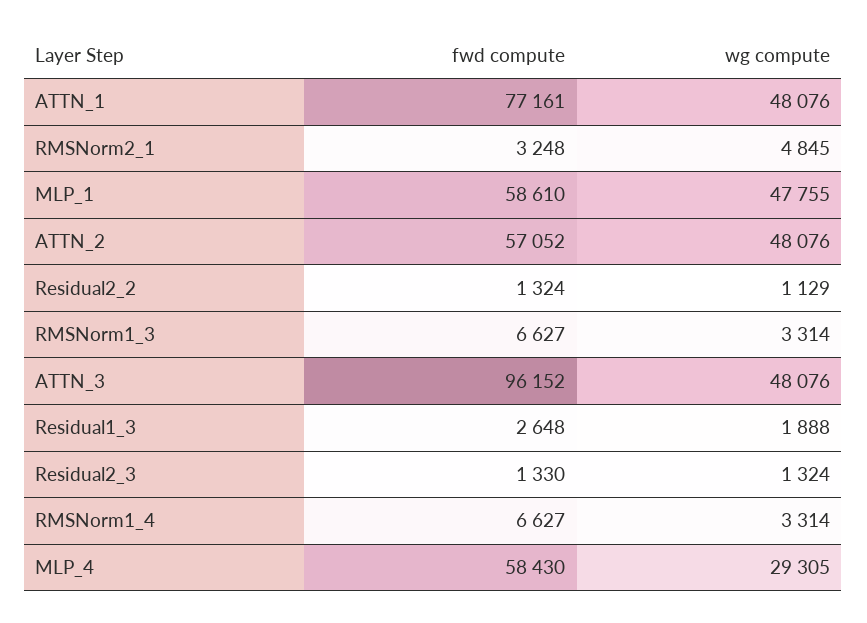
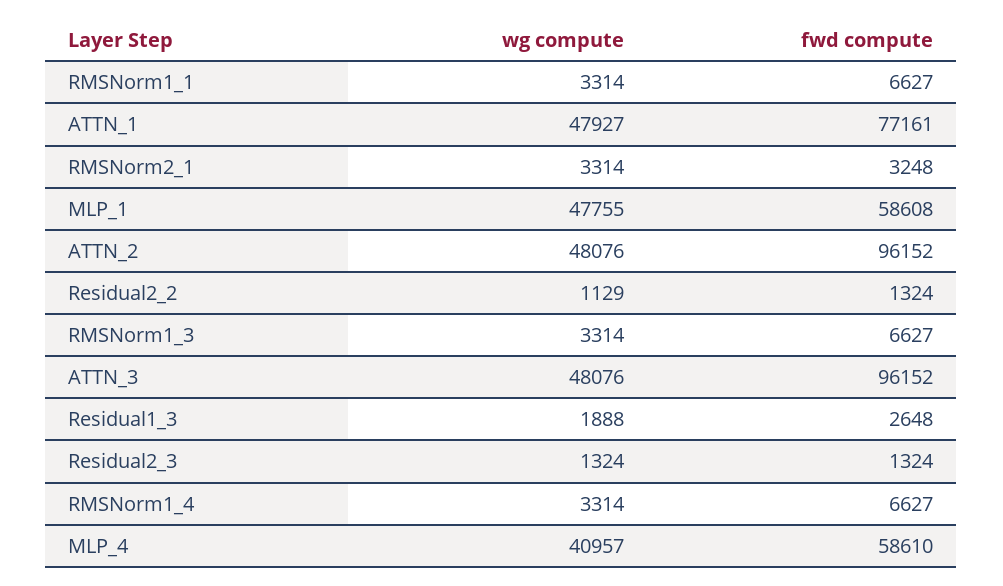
  {
    "fwd compute": {
      "ATTN_1": 77161,
      "RMSNorm2_1": 3248,
-     "MLP_1": 58610,
+     "MLP_1": 58608,
-     "ATTN_2": 57052,
+     "ATTN_2": 96152,
      "Residual2_2": 1324,
      "RMSNorm1_3": 6627,
      "ATTN_3": 96152,
      "Residual1_3": 2648,
-     "Residual2_3": 1330,
+     "Residual2_3": 1324,
      "RMSNorm1_4": 6627,
-     "MLP_4": 58430
+     "MLP_4": 58610,
+     "RMSNorm1_1": 6627
    },
    "wg compute": {
-     "ATTN_1": 48076,
+     "ATTN_1": 47927,
-     "RMSNorm2_1": 4845,
+     "RMSNorm2_1": 3314,
      "MLP_1": 47755,
      "ATTN_2": 48076,
      "Residual2_2": 1129,
      "RMSNorm1_3": 3314,
      "ATTN_3": 48076,
      "Residual1_3": 1888,
      "Residual2_3": 1324,
      "RMSNorm1_4": 3314,
-     "MLP_4": 29305
+     "MLP_4": 40957,
+     "RMSNorm1_1": 3314
    }
  }

